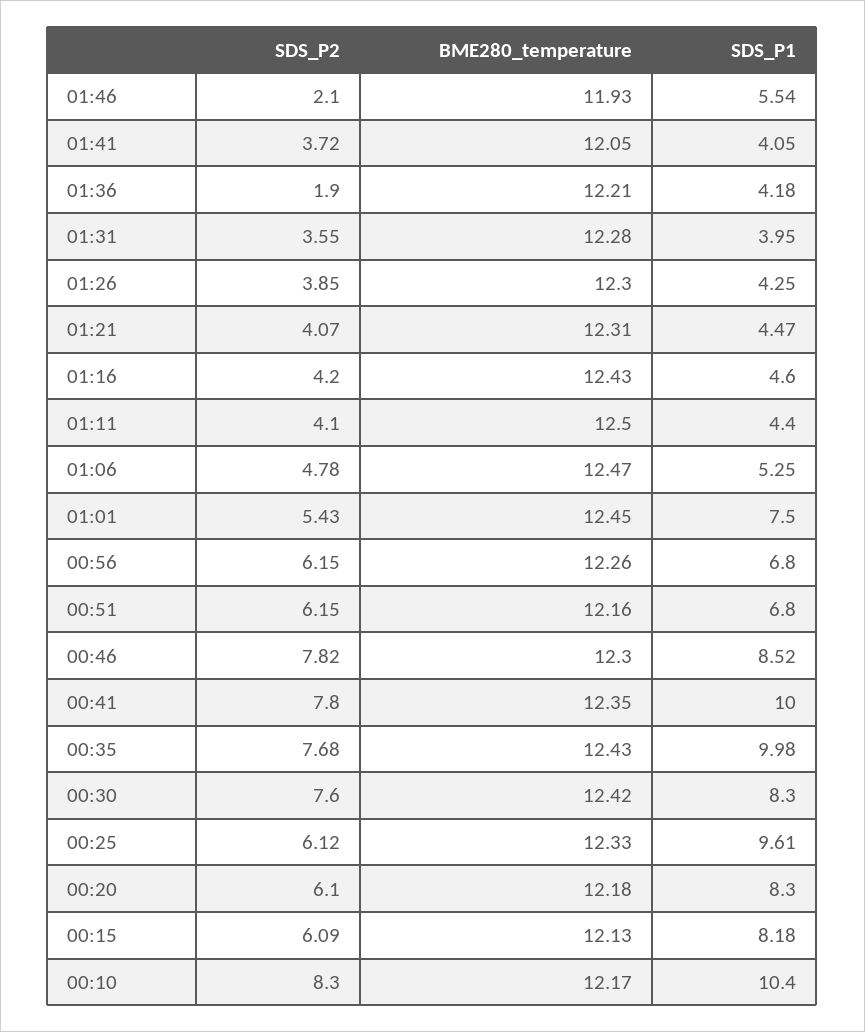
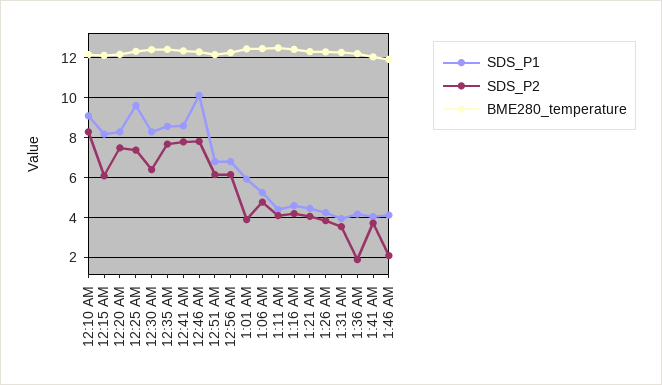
  {
    "SDS_P2": {
      "01:46": 2.1,
      "01:41": 3.72,
      "01:36": 1.9,
      "01:31": 3.55,
      "01:26": 3.85,
      "01:21": 4.07,
      "01:16": 4.2,
      "01:11": 4.1,
      "01:06": 4.78,
-     "01:01": 5.43,
+     "01:01": 4,
      "00:56": 6.15,
      "00:51": 6.15,
      "00:46": 7.82,
      "00:41": 7.8,
      "00:35": 7.68,
-     "00:30": 7.6,
+     "00:30": 6.5,
-     "00:25": 6.12,
+     "00:25": 7.5,
-     "00:20": 6.1,
+     "00:20": 7.5,
      "00:15": 6.09,
      "00:10": 8.3
    },
    "BME280_temperature": {
      "01:46": 11.93,
      "01:41": 12.05,
      "01:36": 12.21,
      "01:31": 12.28,
      "01:26": 12.3,
      "01:21": 12.31,
      "01:16": 12.43,
      "01:11": 12.5,
      "01:06": 12.47,
      "01:01": 12.45,
      "00:56": 12.26,
      "00:51": 12.16,
      "00:46": 12.3,
      "00:41": 12.35,
      "00:35": 12.43,
      "00:30": 12.42,
      "00:25": 12.33,
      "00:20": 12.18,
      "00:15": 12.13,
      "00:10": 12.17
    },
    "SDS_P1": {
-     "01:46": 5.54,
+     "01:46": 4,
      "01:41": 4.05,
      "01:36": 4.18,
      "01:31": 3.95,
      "01:26": 4.25,
      "01:21": 4.47,
      "01:16": 4.6,
      "01:11": 4.4,
      "01:06": 5.25,
-     "01:01": 7.5,
+     "01:01": 6,
      "00:56": 6.8,
      "00:51": 6.8,
-     "00:46": 8.52,
+     "00:46": 10,
-     "00:41": 10,
+     "00:41": 8.5,
-     "00:35": 9.98,
+     "00:35": 8.5,
      "00:30": 8.3,
      "00:25": 9.61,
      "00:20": 8.3,
      "00:15": 8.18,
-     "00:10": 10.4
+     "00:10": 9
    }
  }

